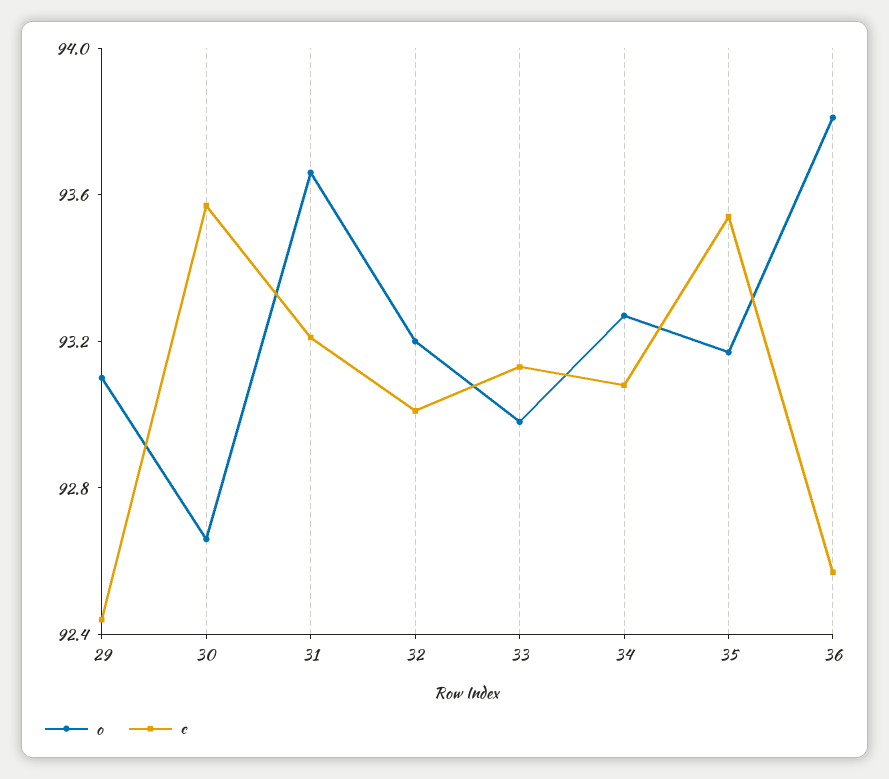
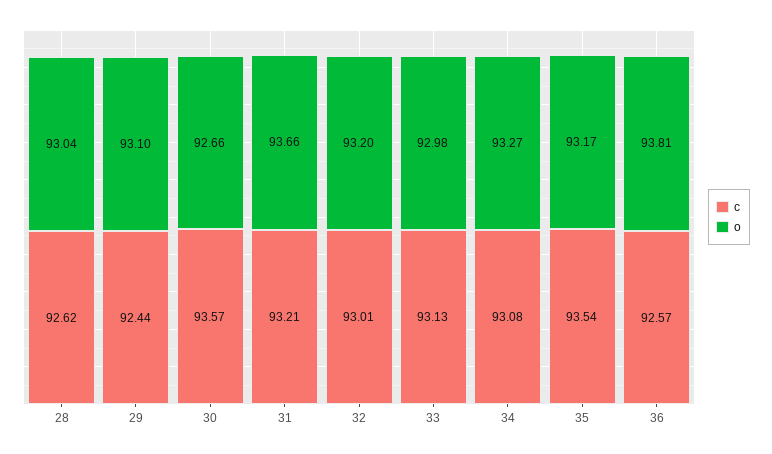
  {
    "o": {
      "29": 93.1,
      "30": 92.66,
      "31": 93.66,
      "32": 93.2,
      "33": 92.98,
      "34": 93.27,
      "35": 93.17,
-     "36": 93.81
+     "36": 93.81,
+     "28": 93.04
    },
    "c": {
      "29": 92.44,
      "30": 93.57,
      "31": 93.21,
      "32": 93.01,
      "33": 93.13,
      "34": 93.08,
      "35": 93.54,
-     "36": 92.57
+     "36": 92.57,
+     "28": 92.62
    }
  }

